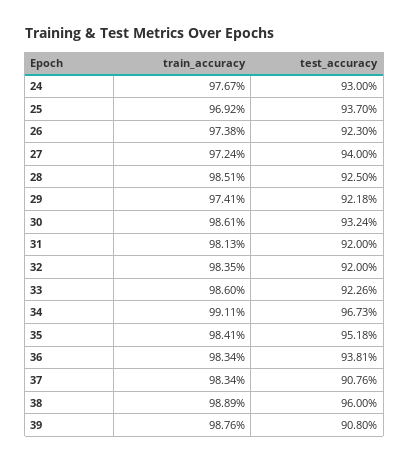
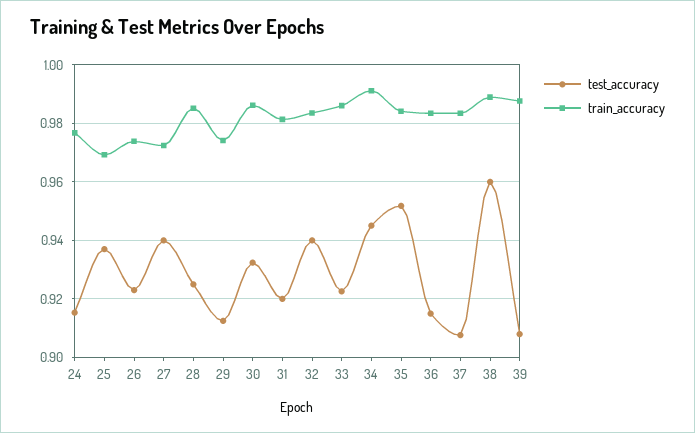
  {
    "train_accuracy": {
      "24": 0.9767,
      "25": 0.9692,
      "26": 0.9738,
      "27": 0.9724,
      "28": 0.9851,
      "29": 0.9741,
      "30": 0.9861,
      "31": 0.9813,
      "32": 0.9835,
      "33": 0.986,
      "34": 0.9911,
      "35": 0.9841,
      "36": 0.9834,
      "37": 0.9834,
      "38": 0.9889,
      "39": 0.9876
    },
    "test_accuracy": {
-     "24": 0.93,
+     "24": 0.915,
      "25": 0.937,
      "26": 0.923,
      "27": 0.94,
      "28": 0.925,
-     "29": 0.9218,
+     "29": 0.9125,
      "30": 0.9324,
      "31": 0.92,
-     "32": 0.92,
+     "32": 0.94,
      "33": 0.9226,
-     "34": 0.9673,
+     "34": 0.945,
      "35": 0.9518,
-     "36": 0.9381,
+     "36": 0.915,
      "37": 0.9076,
      "38": 0.96,
      "39": 0.908
    }
  }

